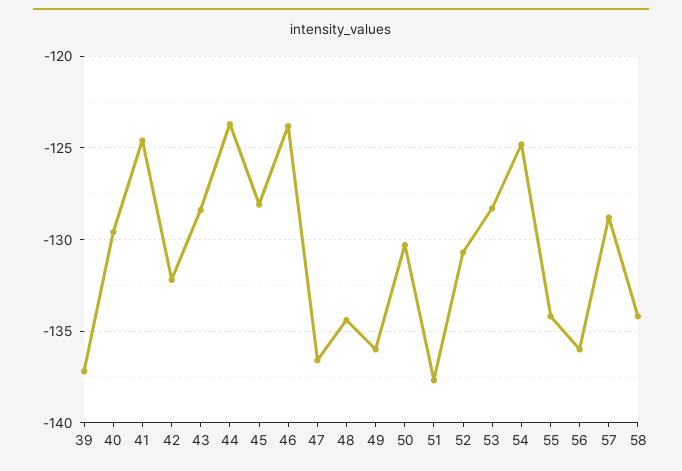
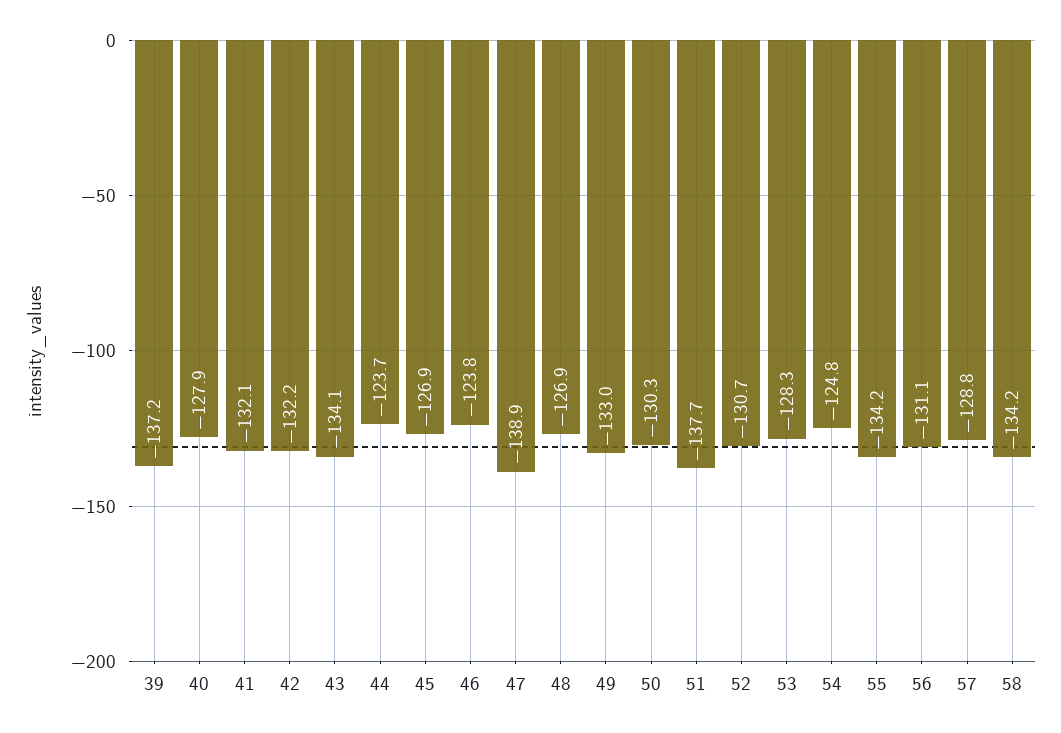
  {
    "39": -137.2,
-   "40": -129.5,
+   "40": -127.9,
-   "41": -124.5,
+   "41": -132.1,
    "42": -132.2,
-   "43": -128.5,
+   "43": -134.1,
    "44": -123.7,
-   "45": -128,
+   "45": -126.9,
    "46": -123.8,
-   "47": -136.5,
+   "47": -138.9,
-   "48": -134.5,
+   "48": -126.9,
-   "49": -136,
+   "49": -133,
    "50": -130.3,
    "51": -137.7,
    "52": -130.7,
    "53": -128.3,
    "54": -124.8,
    "55": -134.2,
-   "56": -136,
+   "56": -131.1,
    "57": -128.8,
    "58": -134.2
  }

